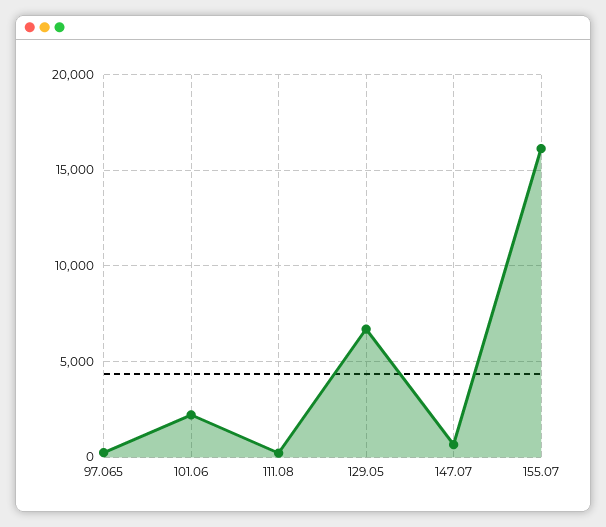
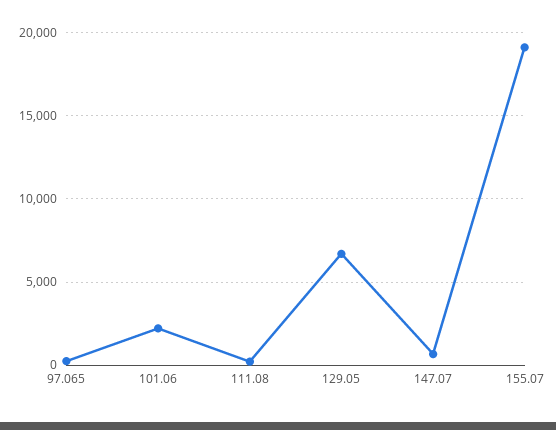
  {
    "97.065": 500,
    "101.06": 2000,
    "111.08": 0,
    "129.05": 6500,
    "147.07": 500,
-   "155.07": 16000
+   "155.07": 19000
  }

